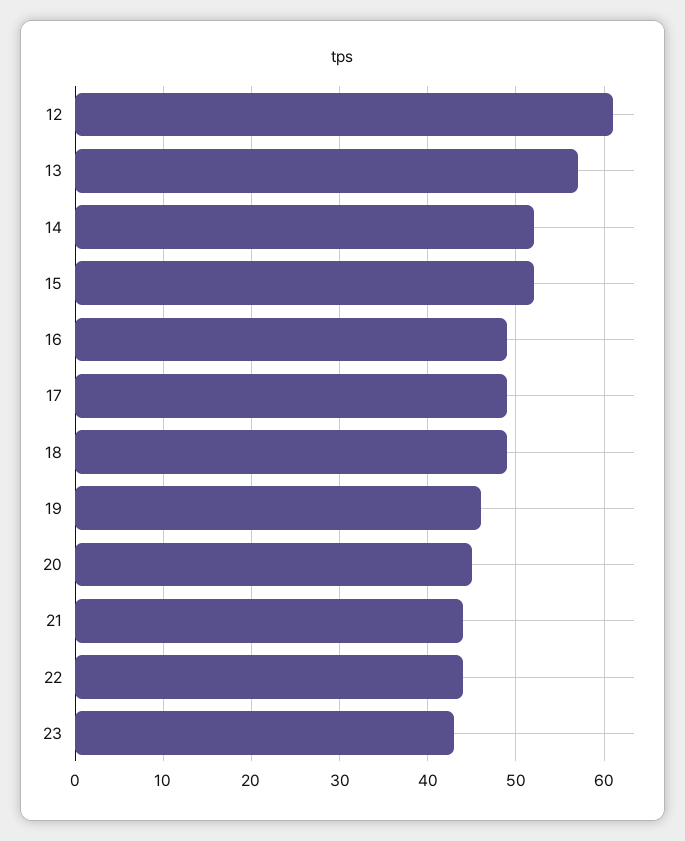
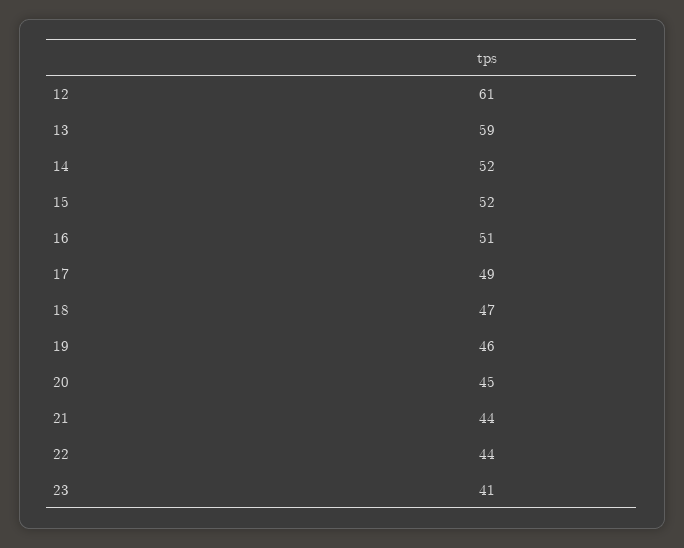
  {
    "12": 61,
-   "13": 57,
+   "13": 59,
    "14": 52,
    "15": 52,
-   "16": 49,
+   "16": 51,
    "17": 49,
-   "18": 49,
+   "18": 47,
    "19": 46,
    "20": 45,
    "21": 44,
    "22": 44,
-   "23": 43
+   "23": 41
  }

